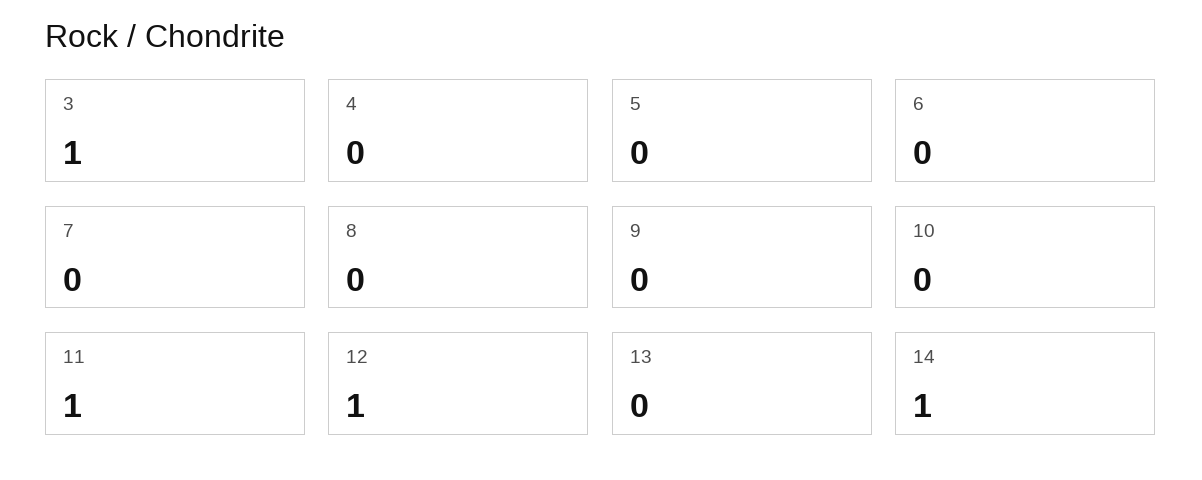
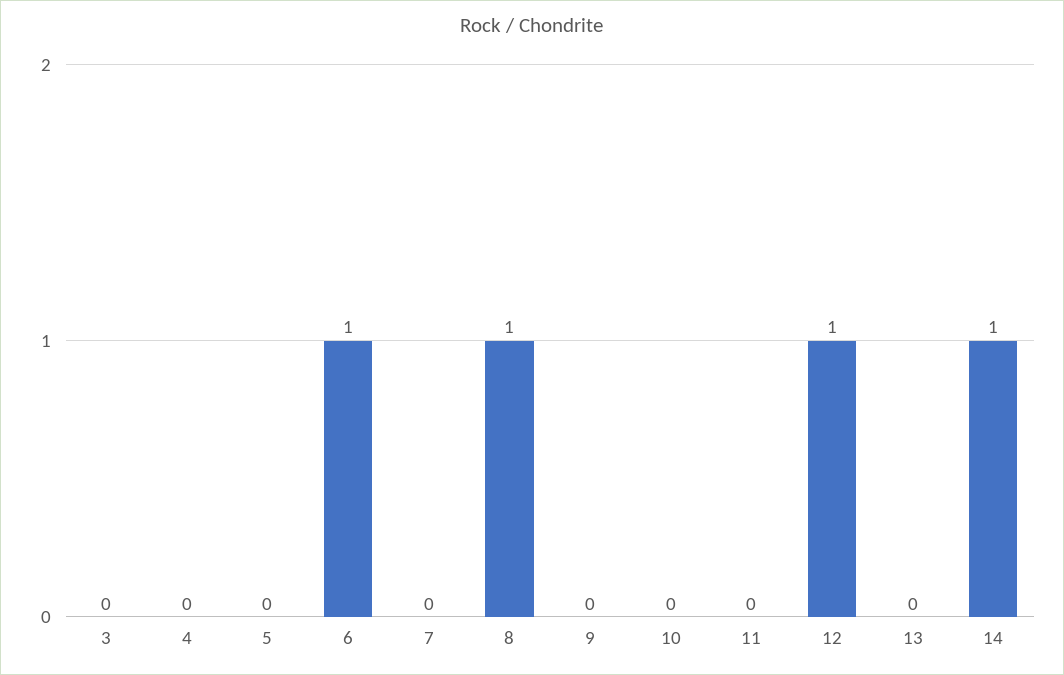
  {
-   "3": 1,
+   "3": 0,
    "4": 0,
    "5": 0,
-   "6": 0,
+   "6": 1,
    "7": 0,
-   "8": 0,
+   "8": 1,
    "9": 0,
    "10": 0,
-   "11": 1,
+   "11": 0,
    "12": 1,
    "13": 0,
    "14": 1
  }

